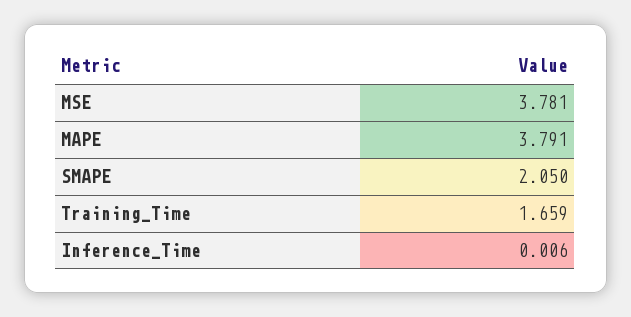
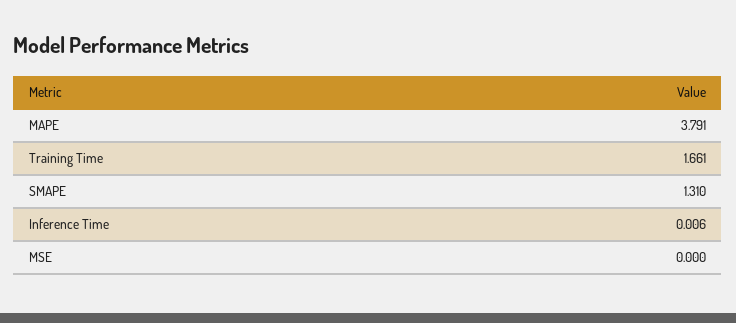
  {
-   "MSE": 3.781,
+   "MSE": 0,
    "MAPE": 3.791,
-   "SMAPE": 2.05,
+   "SMAPE": 1.31,
-   "Training_Time": 1.659,
+   "Training_Time": 1.661,
    "Inference_Time": 0.006
  }

